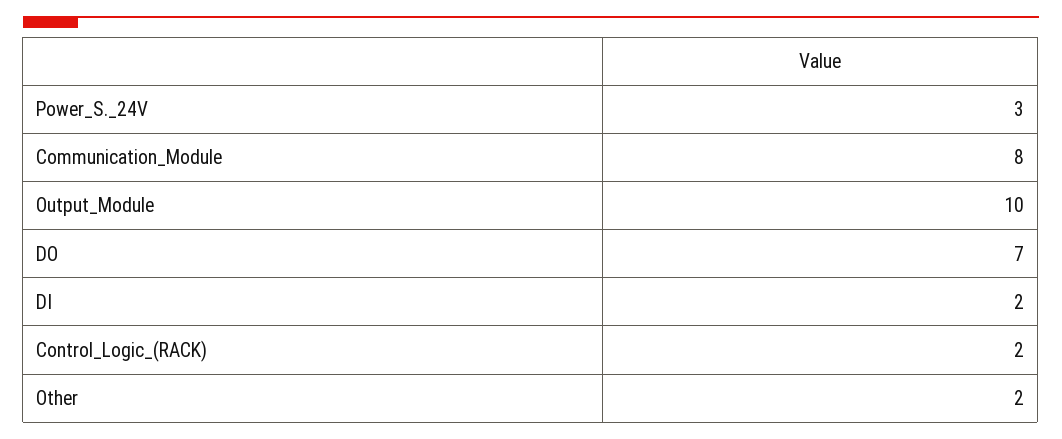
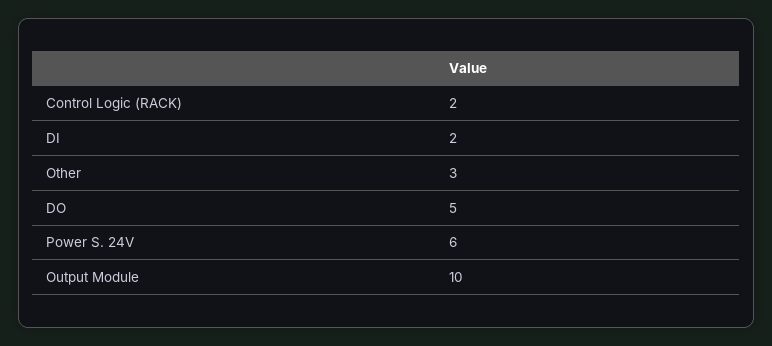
  {
-   "Power_S._24V": 3,
+   "Power_S._24V": 6,
-   "Communication_Module": 8,
    "Output_Module": 10,
-   "DO": 7,
+   "DO": 5,
    "DI": 2,
    "Control_Logic_(RACK)": 2,
-   "Other": 2
+   "Other": 3
  }

